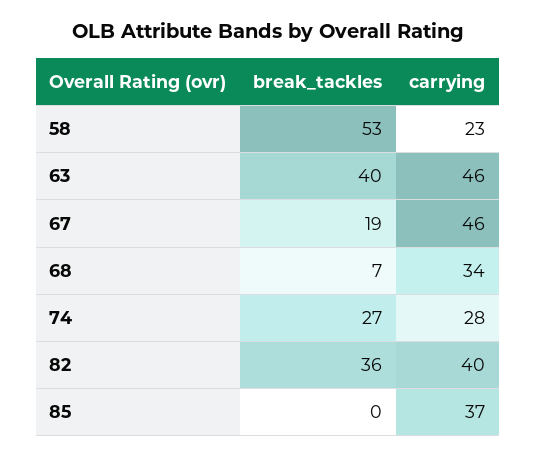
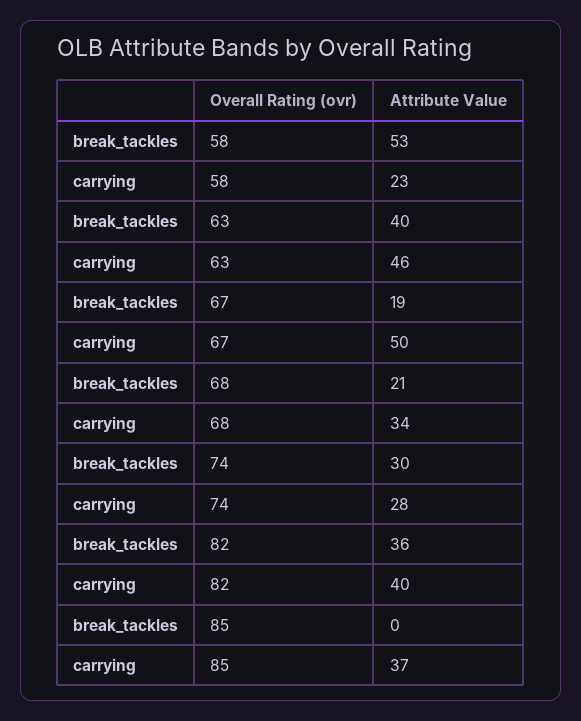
  {
    "break_tackles": {
      "58": 53,
      "63": 40,
      "67": 19,
-     "68": 7,
+     "68": 21,
-     "74": 27,
+     "74": 30,
      "82": 36,
      "85": 0
    },
    "carrying": {
      "58": 23,
      "63": 46,
-     "67": 46,
+     "67": 50,
      "68": 34,
      "74": 28,
      "82": 40,
      "85": 37
    }
  }

